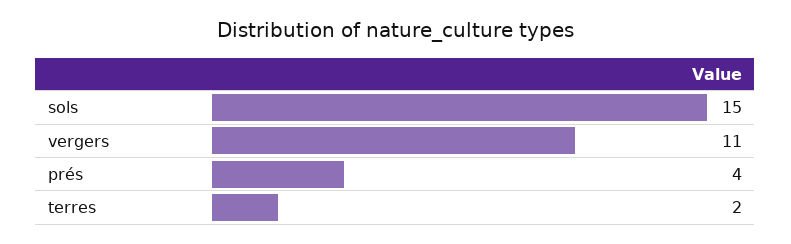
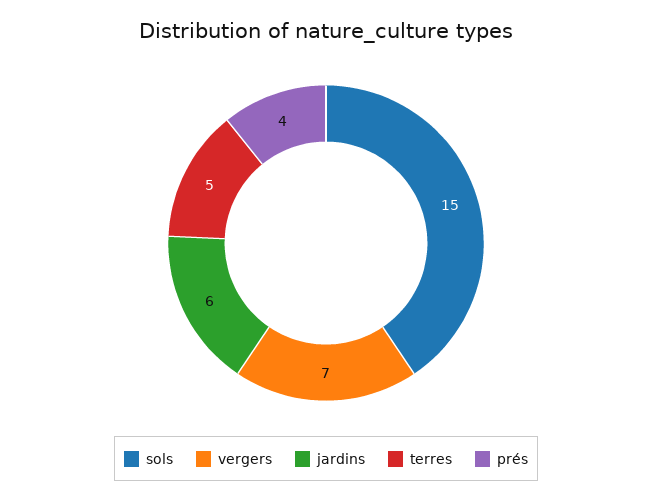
  {
    "sols": 15,
-   "vergers": 11,
+   "vergers": 7,
    "prés": 4,
-   "terres": 2
+   "terres": 5,
+   "jardins": 6
  }

